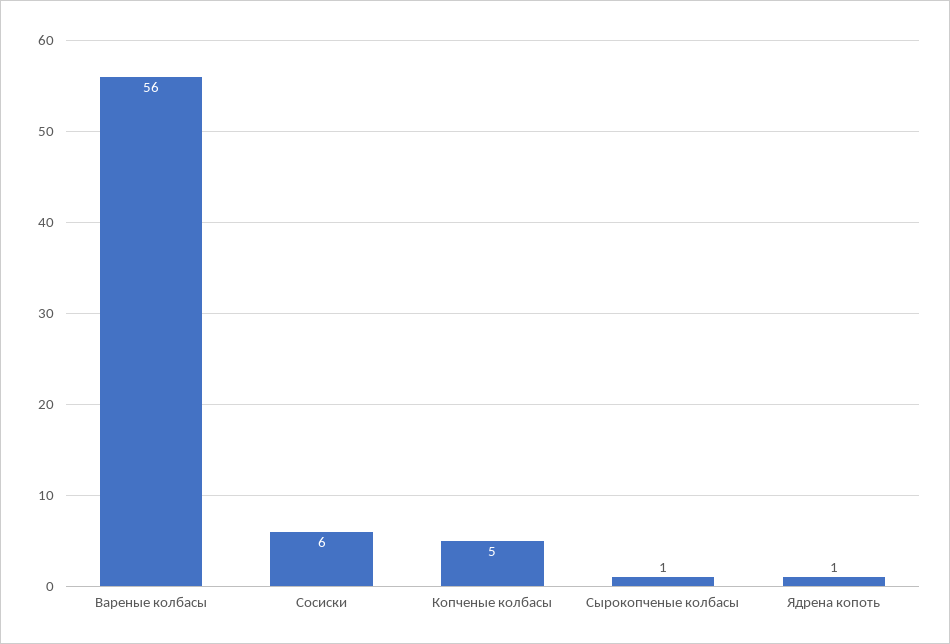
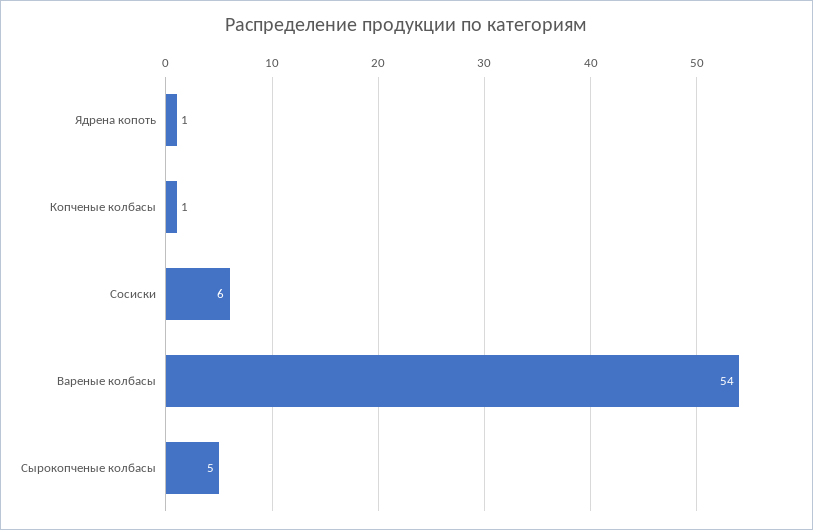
  {
-   "Вареные колбасы": 56,
+   "Вареные колбасы": 54,
    "Сосиски": 6,
-   "Копченые колбасы": 5,
+   "Копченые колбасы": 1,
-   "Сырокопченые колбасы": 1,
+   "Сырокопченые колбасы": 5,
    "Ядрена копоть": 1
  }

